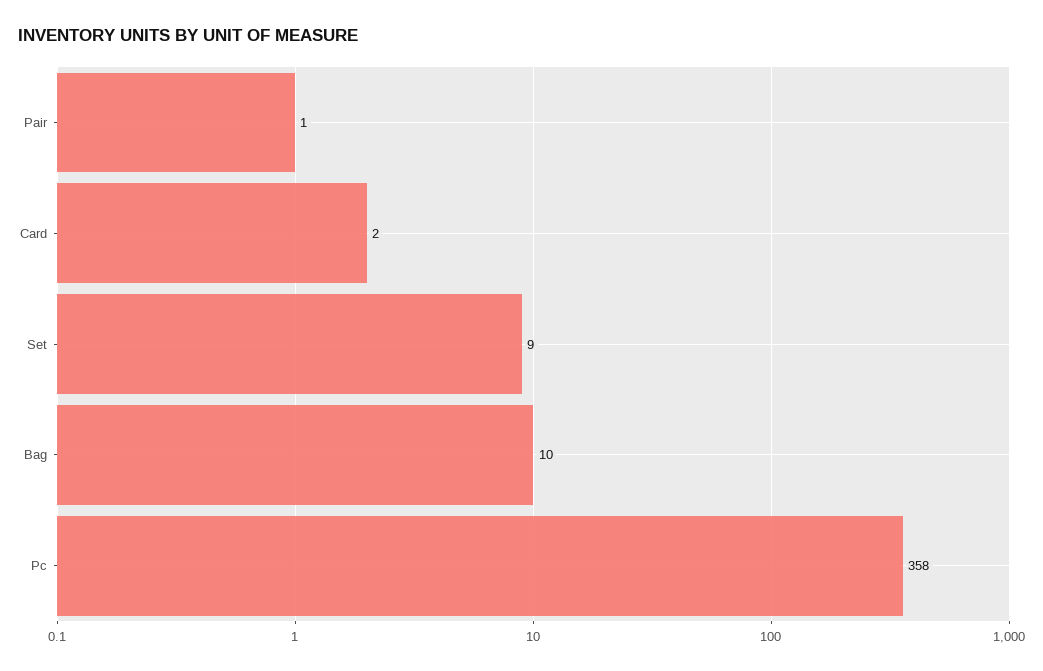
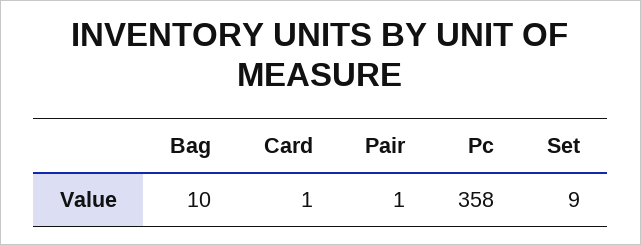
  {
    "Pair": 1,
-   "Card": 2,
+   "Card": 1,
    "Set": 9,
    "Bag": 10,
    "Pc": 358
  }

